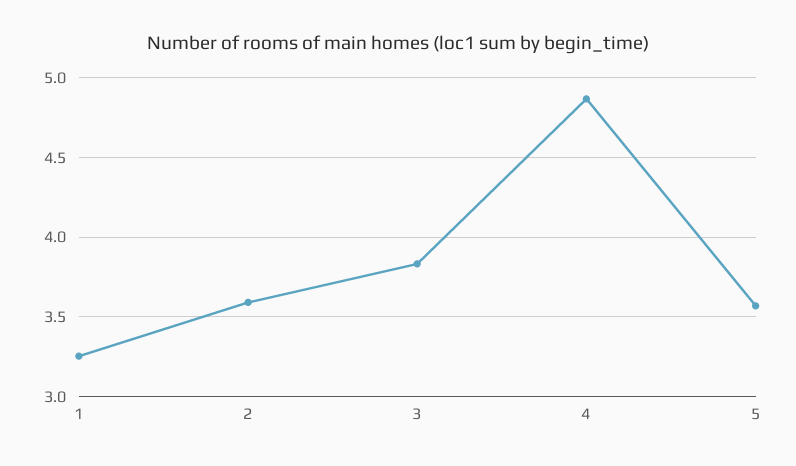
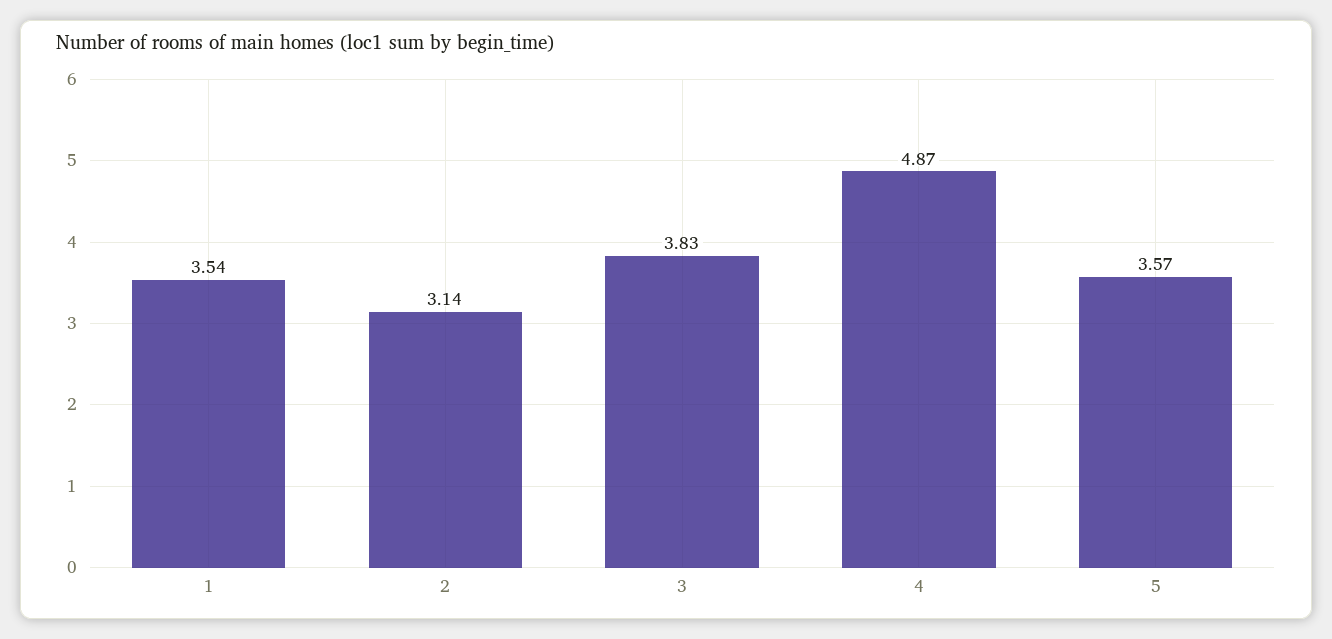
  {
-   "1": 3.25,
+   "1": 3.54,
-   "2": 3.6,
+   "2": 3.14,
    "3": 3.83,
    "4": 4.87,
    "5": 3.57
  }

